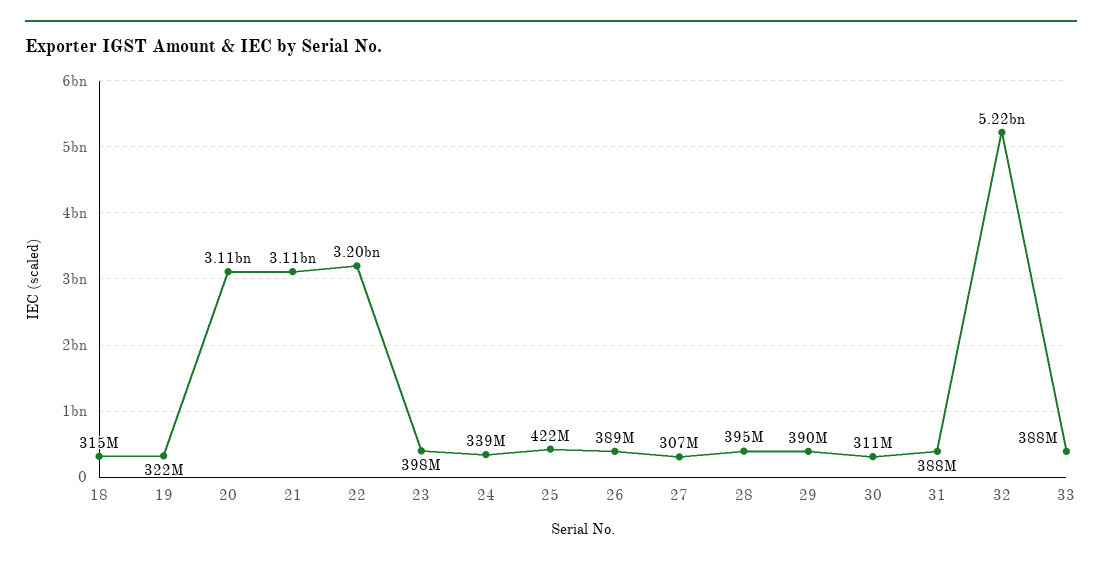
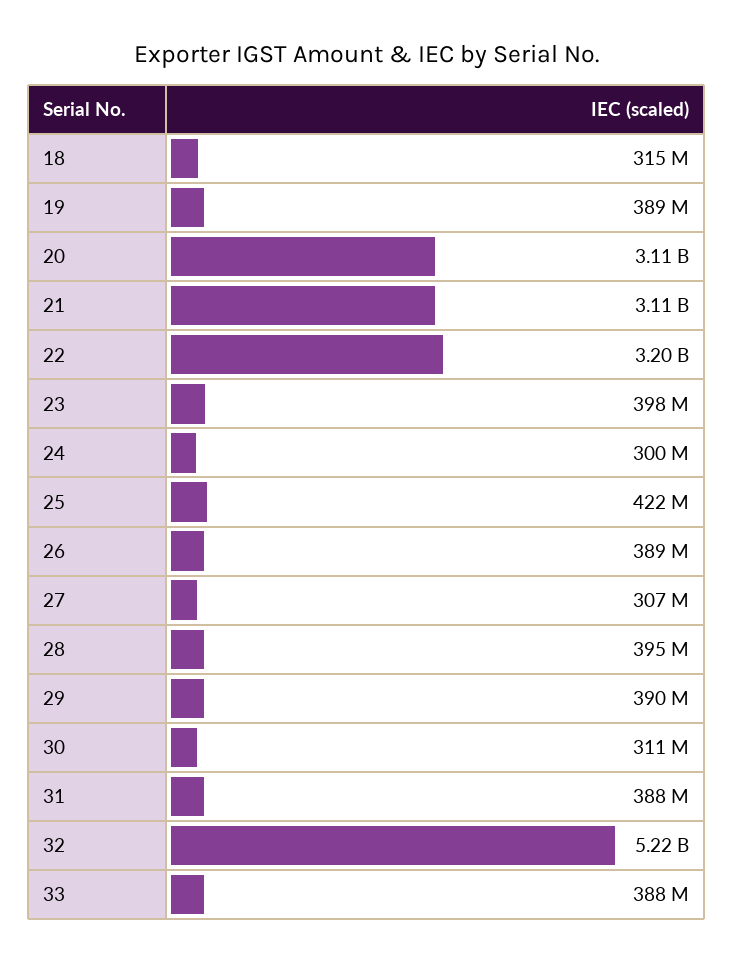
  {
    "18": 315000000,
-   "19": 322000000,
+   "19": 389000000,
    "20": 3110000000,
    "21": 3110000000,
    "22": 3200000000,
    "23": 398000000,
-   "24": 339000000,
+   "24": 300000000,
    "25": 422000000,
    "26": 389000000,
    "27": 307000000,
    "28": 395000000,
    "29": 390000000,
    "30": 311000000,
    "31": 388000000,
    "32": 5220000000,
    "33": 388000000
  }

